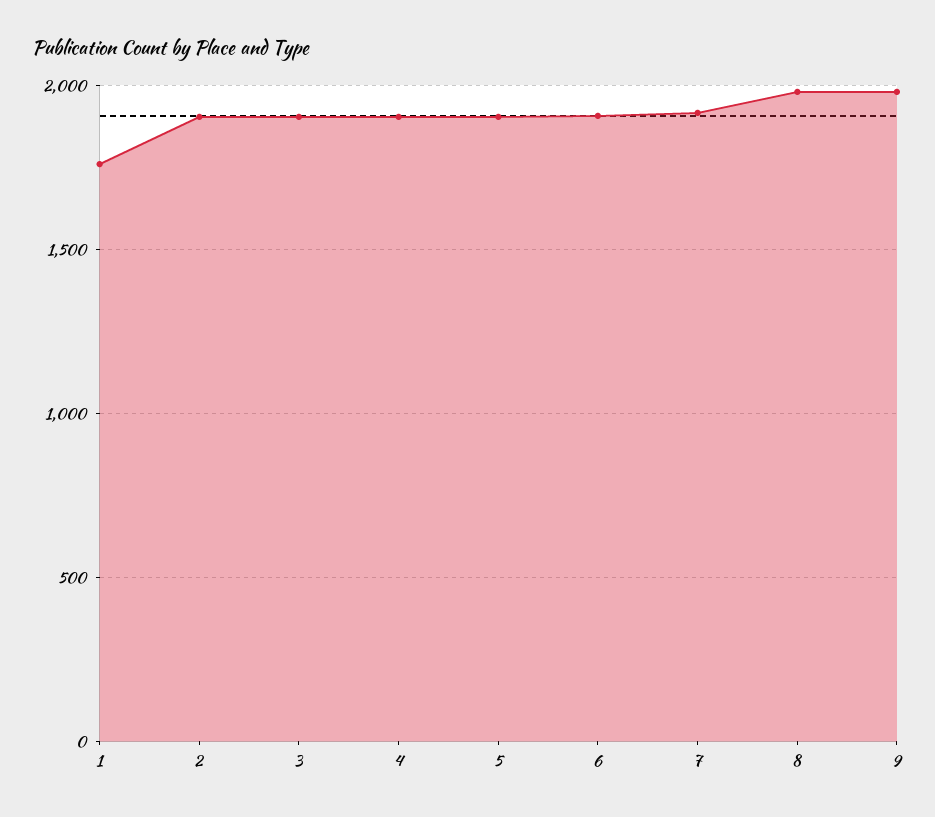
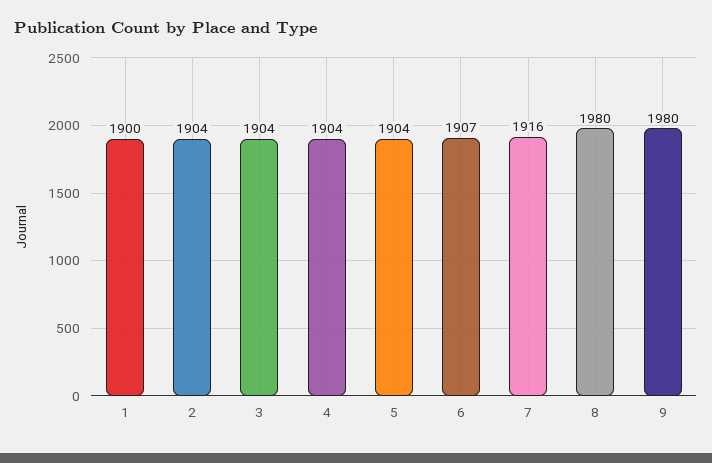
  {
-   "1": 1750,
+   "1": 1900,
    "2": 1904,
    "3": 1904,
    "4": 1904,
    "5": 1904,
    "6": 1907,
    "7": 1916,
    "8": 1980,
    "9": 1980
  }

